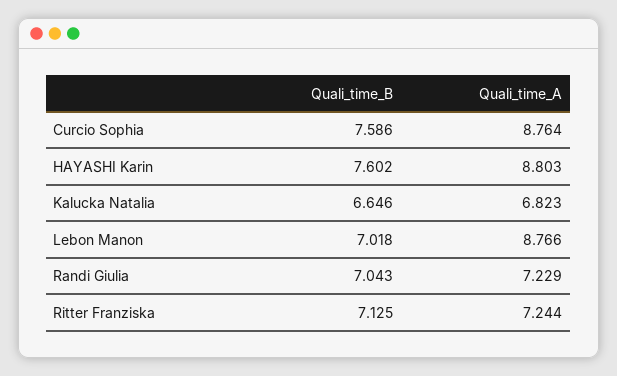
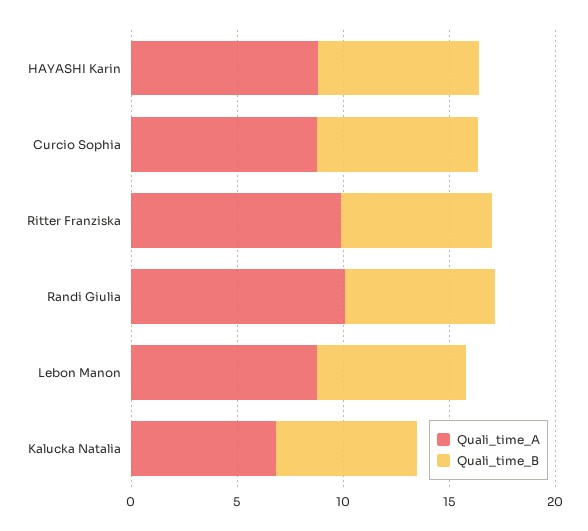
  {
    "Quali_time_B": {
      "Curcio Sophia": 7.586,
      "HAYASHI Karin": 7.602,
      "Kalucka Natalia": 6.646,
      "Lebon Manon": 7.018,
      "Randi Giulia": 7.043,
      "Ritter Franziska": 7.125
    },
    "Quali_time_A": {
      "Curcio Sophia": 8.764,
      "HAYASHI Karin": 8.803,
      "Kalucka Natalia": 6.823,
      "Lebon Manon": 8.766,
-     "Randi Giulia": 7.229,
+     "Randi Giulia": 10,
-     "Ritter Franziska": 7.244
+     "Ritter Franziska": 10
    }
  }

